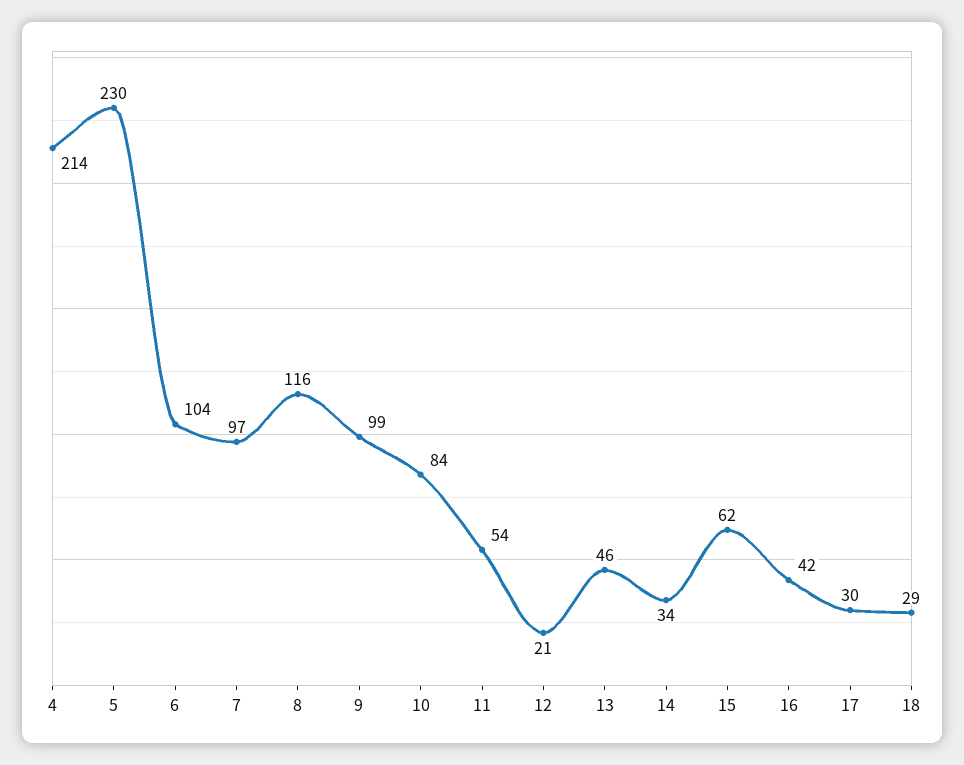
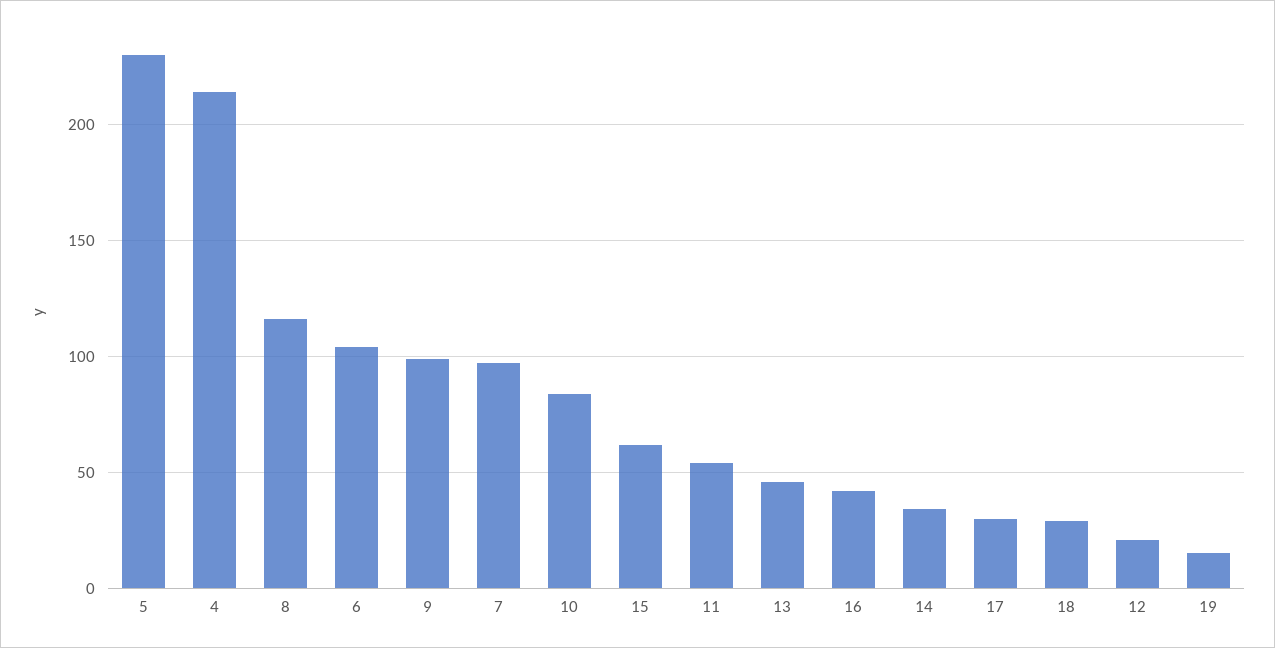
  {
    "4": 214,
    "5": 230,
    "6": 104,
    "7": 97,
    "8": 116,
    "9": 99,
    "10": 84,
    "11": 54,
    "12": 21,
    "13": 46,
    "14": 34,
    "15": 62,
    "16": 42,
    "17": 30,
-   "18": 29
+   "18": 29,
+   "19": 15
  }

